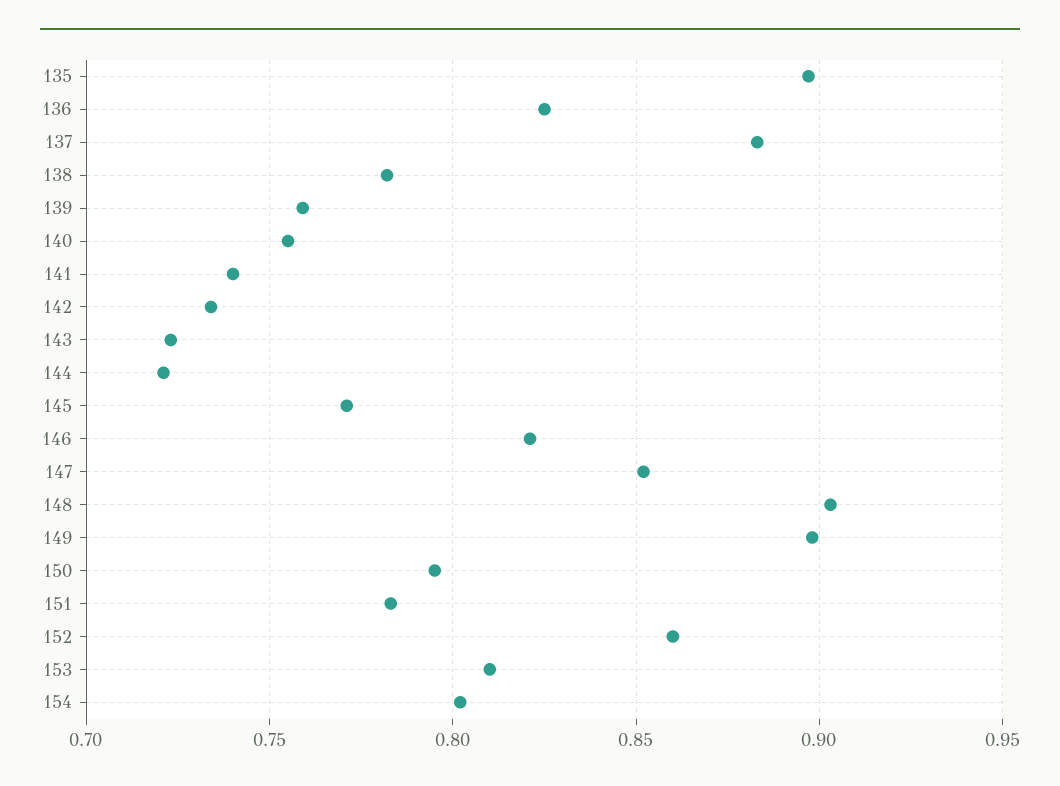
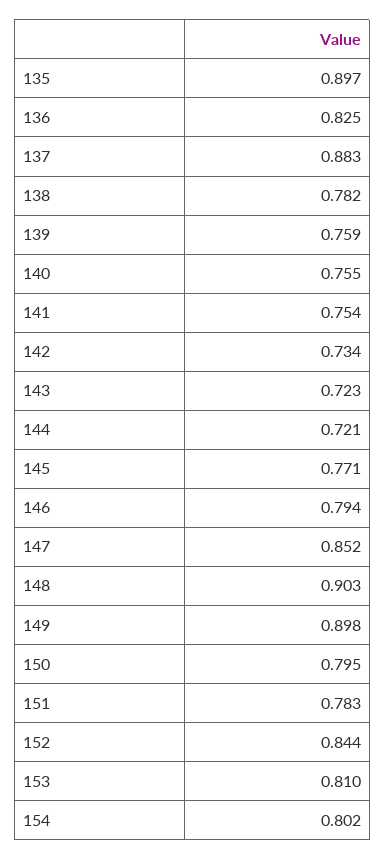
  {
    "135": 0.897,
    "136": 0.825,
    "137": 0.883,
    "138": 0.782,
    "139": 0.759,
    "140": 0.755,
-   "141": 0.74,
+   "141": 0.754,
    "142": 0.734,
    "143": 0.723,
    "144": 0.721,
    "145": 0.771,
-   "146": 0.82,
+   "146": 0.794,
    "147": 0.852,
    "148": 0.903,
    "149": 0.898,
    "150": 0.795,
    "151": 0.783,
-   "152": 0.86,
+   "152": 0.844,
    "153": 0.81,
    "154": 0.802
  }

